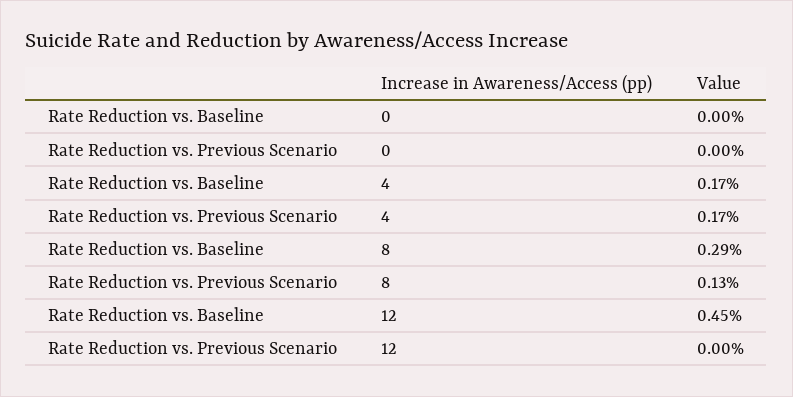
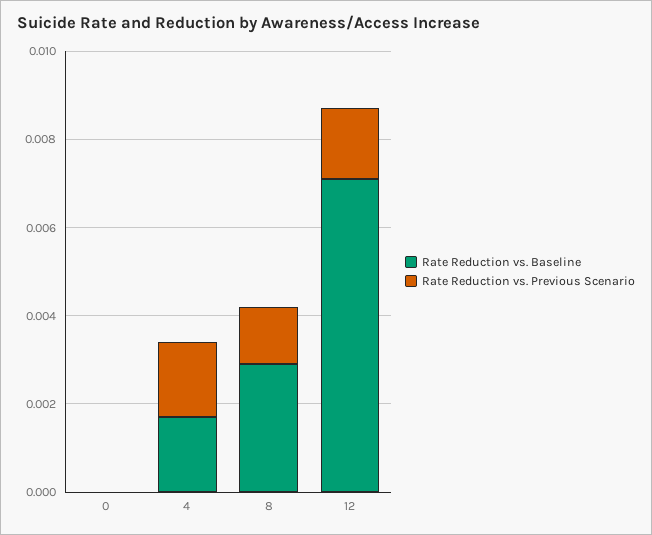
  {
    "Rate Reduction vs. Baseline": {
      "0": 0,
      "4": 0.0017,
      "8": 0.0029,
-     "12": 0.0045
+     "12": 0.007
    },
    "Rate Reduction vs. Previous Scenario": {
      "0": 0,
      "4": 0.0017,
      "8": 0.0013,
-     "12": 0
+     "12": 0.0015
    }
  }

